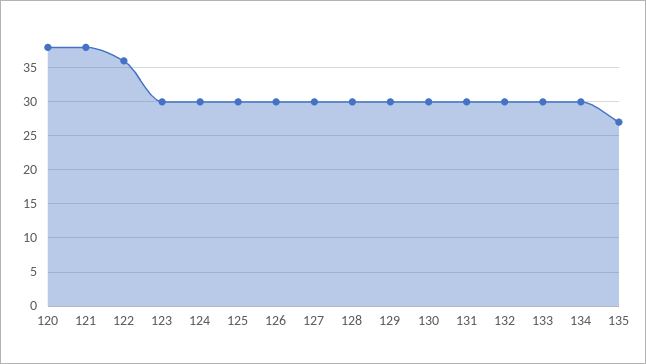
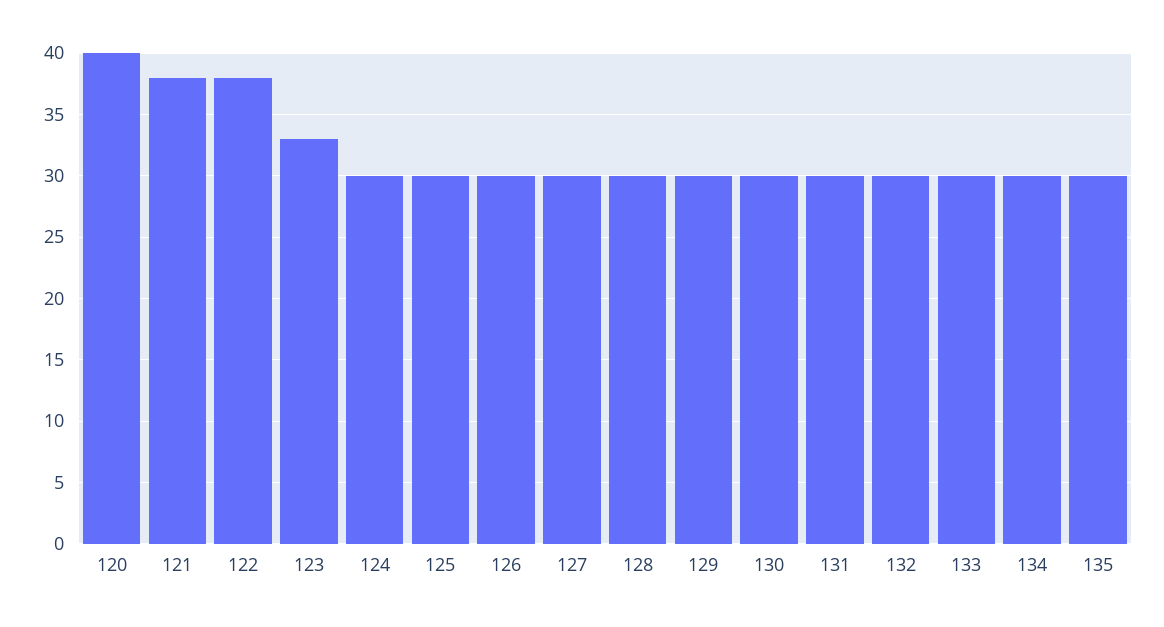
  {
-   "120": 38,
+   "120": 40,
    "121": 38,
-   "122": 36,
+   "122": 38,
-   "123": 30,
+   "123": 33,
    "124": 30,
    "125": 30,
    "126": 30,
    "127": 30,
    "128": 30,
    "129": 30,
    "130": 30,
    "131": 30,
    "132": 30,
    "133": 30,
    "134": 30,
-   "135": 27
+   "135": 30
  }

